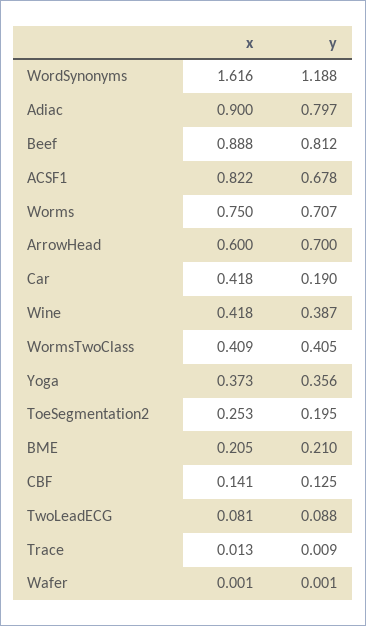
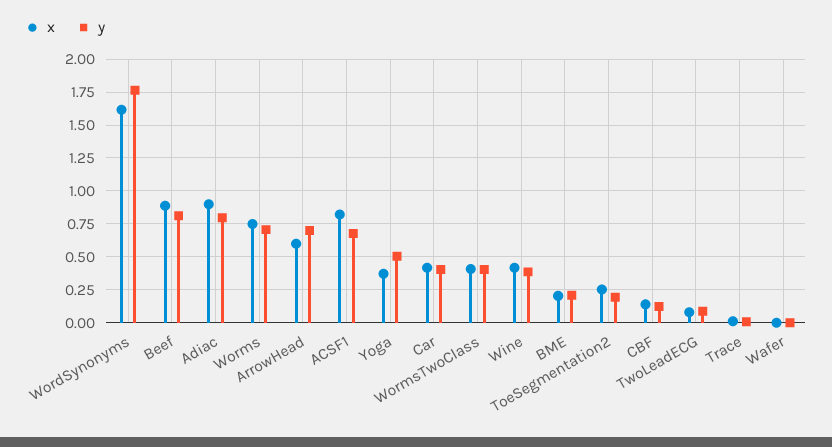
  {
    "x": {
      "WordSynonyms": 1.616,
      "Adiac": 0.9,
      "Beef": 0.888,
      "ACSF1": 0.822,
      "Worms": 0.75,
      "ArrowHead": 0.6,
      "Car": 0.418,
      "Wine": 0.418,
      "WormsTwoClass": 0.409,
      "Yoga": 0.373,
      "ToeSegmentation2": 0.253,
      "BME": 0.205,
      "CBF": 0.141,
      "TwoLeadECG": 0.081,
      "Trace": 0.013,
      "Wafer": 0.001
    },
    "y": {
-     "WordSynonyms": 1.188,
+     "WordSynonyms": 1.75,
      "Adiac": 0.797,
      "Beef": 0.812,
      "ACSF1": 0.678,
      "Worms": 0.707,
      "ArrowHead": 0.7,
-     "Car": 0.19,
+     "Car": 0.4,
      "Wine": 0.387,
      "WormsTwoClass": 0.405,
-     "Yoga": 0.356,
+     "Yoga": 0.5,
      "ToeSegmentation2": 0.195,
      "BME": 0.21,
      "CBF": 0.125,
      "TwoLeadECG": 0.088,
      "Trace": 0.009,
      "Wafer": 0.001
    }
  }

